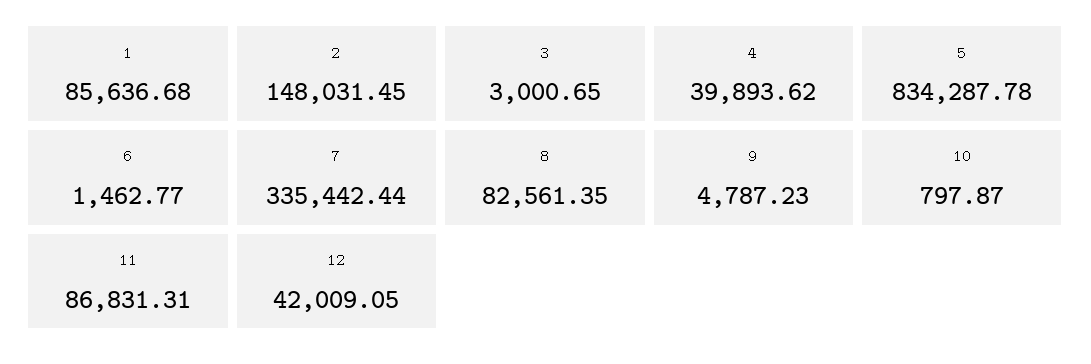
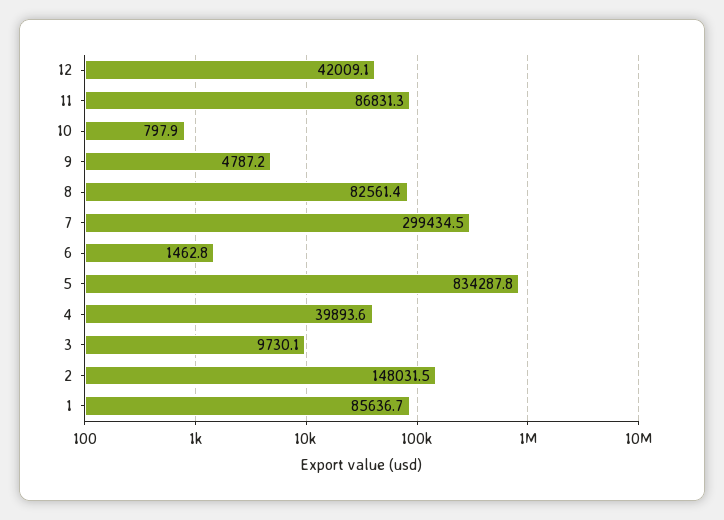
  {
    "1": 85636.68,
    "2": 148031.45,
-   "3": 3000.65,
+   "3": 9730.1,
    "4": 39893.62,
    "5": 834287.78,
    "6": 1462.77,
-   "7": 335442.44,
+   "7": 299434.5,
    "8": 82561.35,
    "9": 4787.23,
    "10": 797.87,
    "11": 86831.31,
    "12": 42009.05
  }

